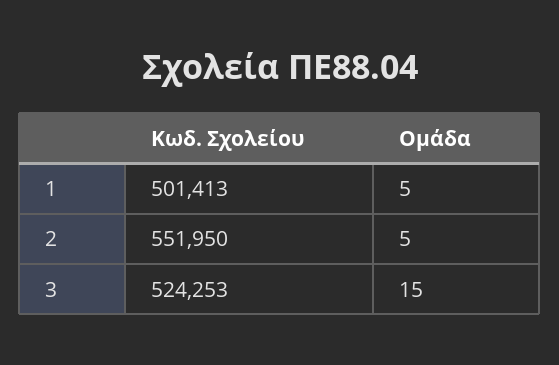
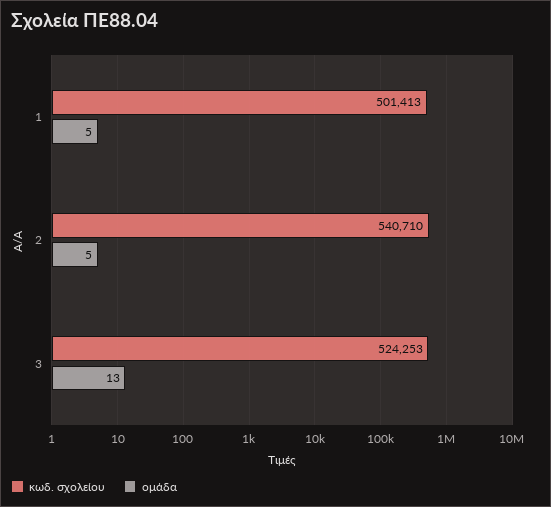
  {
    "Κωδ. Σχολείου": {
      "1": 501413,
-     "2": 551950,
+     "2": 540710,
      "3": 524253
    },
    "Ομάδα": {
      "1": 5,
      "2": 5,
-     "3": 15
+     "3": 13
    }
  }

